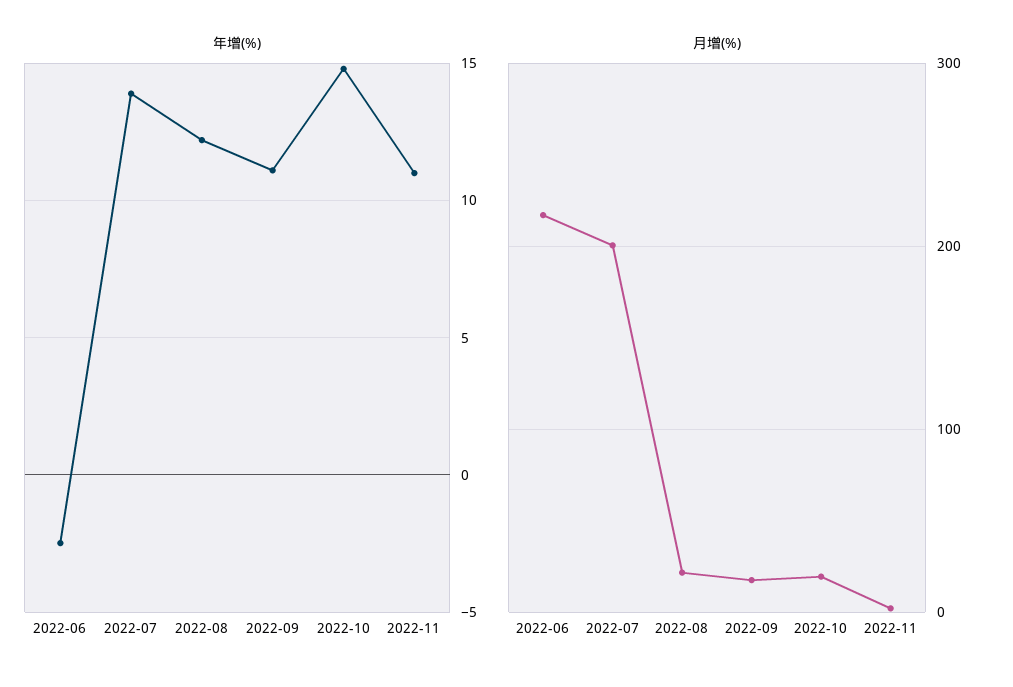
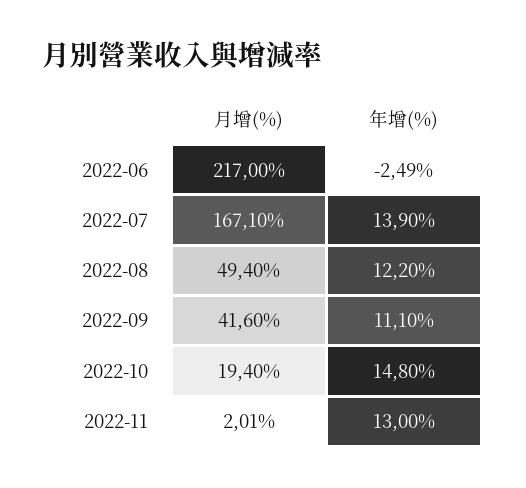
  {
    "年增(%)": {
      "2022-06": -2.49,
      "2022-07": 13.9,
      "2022-08": 12.2,
      "2022-09": 11.1,
      "2022-10": 14.8,
-     "2022-11": 11
+     "2022-11": 13
    },
    "月增(%)": {
      "2022-06": 217,
-     "2022-07": 200,
+     "2022-07": 167.1,
-     "2022-08": 20,
+     "2022-08": 49.4,
-     "2022-09": 20,
+     "2022-09": 41.6,
      "2022-10": 19.4,
      "2022-11": 2.01
    }
  }

